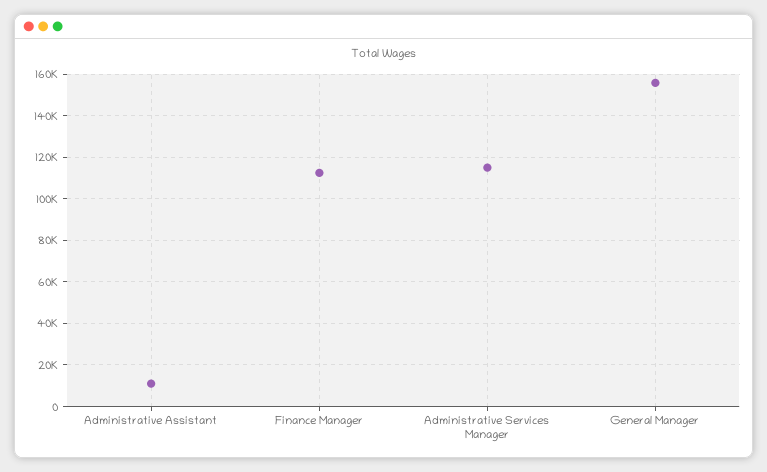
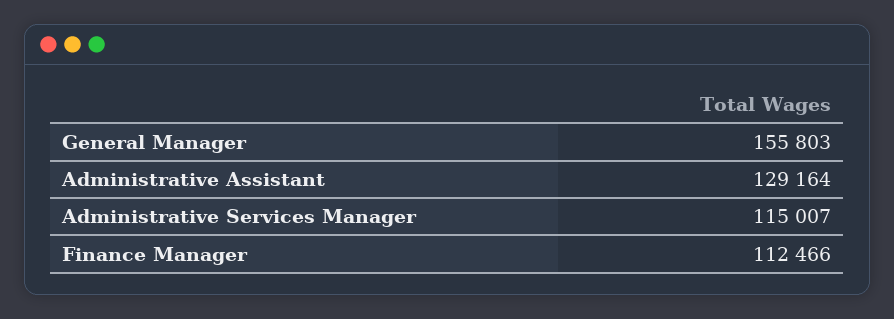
  {
-   "Administrative Assistant": 10000,
+   "Administrative Assistant": 129164,
    "Finance Manager": 112466,
    "Administrative Services Manager": 115007,
    "General Manager": 155803
  }

